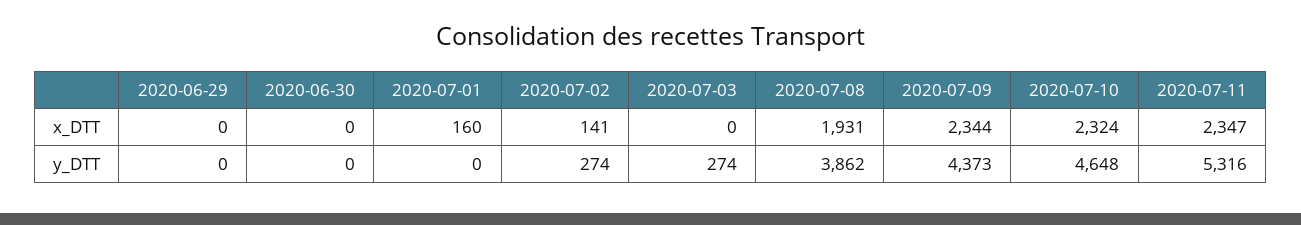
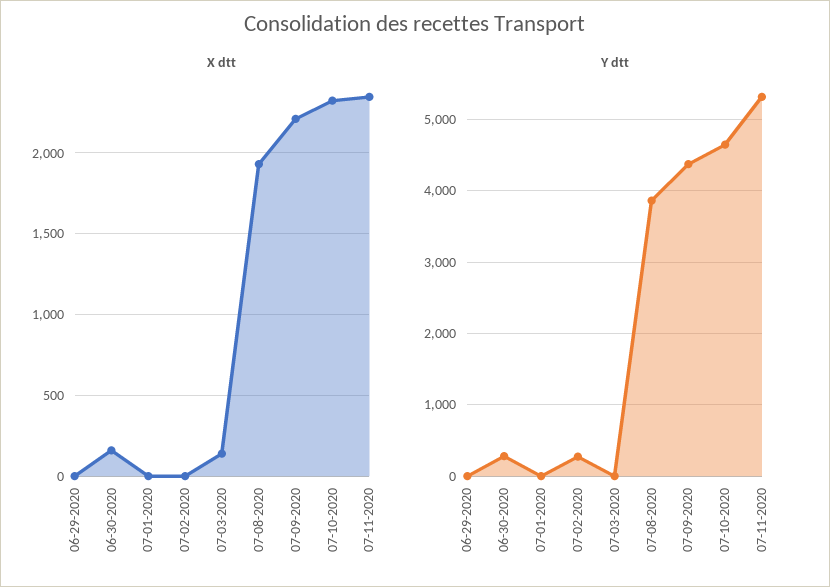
  {
    "x_DTT": {
      "2020-06-29": 0,
-     "2020-06-30": 0,
+     "2020-06-30": 150,
-     "2020-07-01": 160,
+     "2020-07-01": 0,
-     "2020-07-02": 141,
+     "2020-07-02": 0,
-     "2020-07-03": 0,
+     "2020-07-03": 150,
      "2020-07-08": 1931,
-     "2020-07-09": 2344,
+     "2020-07-09": 2200,
      "2020-07-10": 2324,
      "2020-07-11": 2347
    },
    "y_DTT": {
      "2020-06-29": 0,
-     "2020-06-30": 0,
+     "2020-06-30": 300,
      "2020-07-01": 0,
      "2020-07-02": 274,
-     "2020-07-03": 274,
+     "2020-07-03": 0,
      "2020-07-08": 3862,
      "2020-07-09": 4373,
      "2020-07-10": 4648,
      "2020-07-11": 5316
    }
  }

